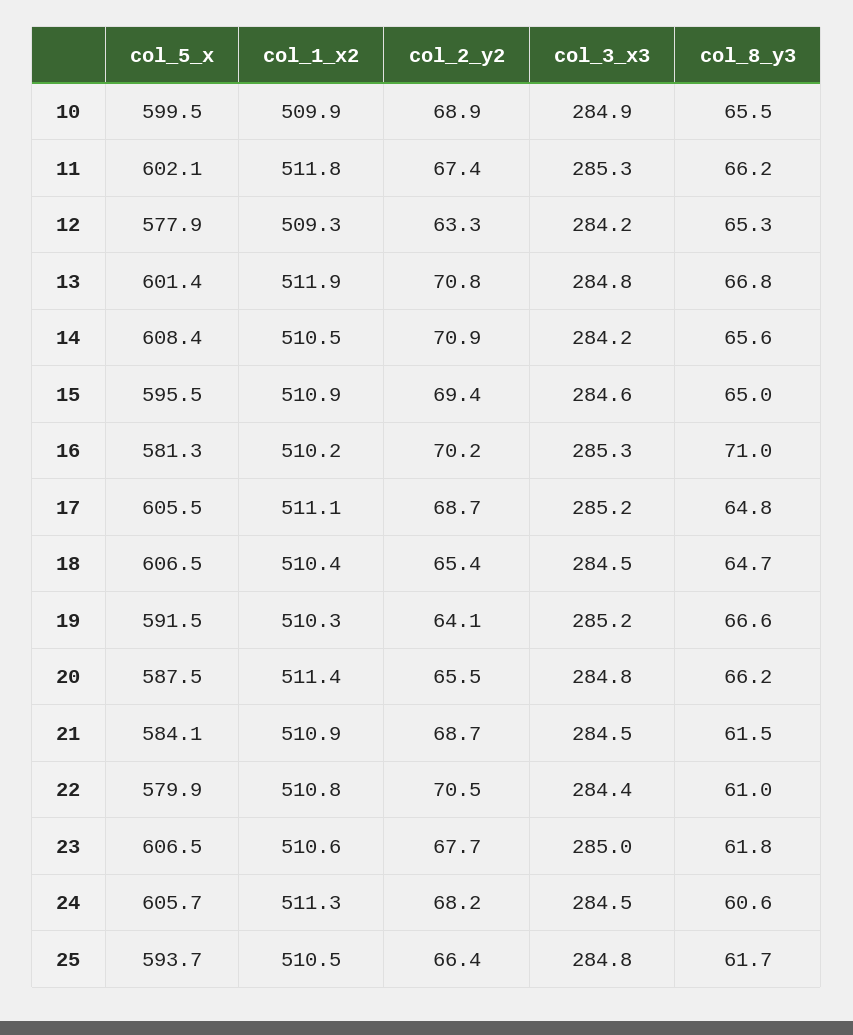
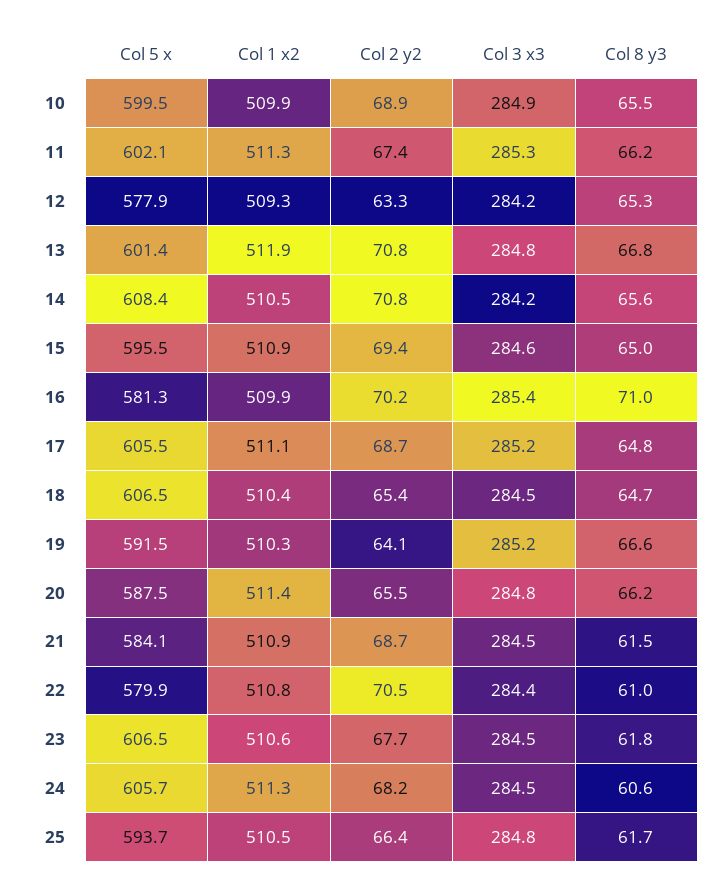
  {
    "col_5_x": {
      "10": 599.5,
      "11": 602.1,
      "12": 577.9,
      "13": 601.4,
      "14": 608.4,
      "15": 595.5,
      "16": 581.3,
      "17": 605.5,
      "18": 606.5,
      "19": 591.5,
      "20": 587.5,
      "21": 584.1,
      "22": 579.9,
      "23": 606.5,
      "24": 605.7,
      "25": 593.7
    },
    "col_1_x2": {
      "10": 509.9,
-     "11": 511.8,
+     "11": 511.3,
      "12": 509.3,
      "13": 511.9,
      "14": 510.5,
      "15": 510.9,
-     "16": 510.2,
+     "16": 509.9,
      "17": 511.1,
      "18": 510.4,
      "19": 510.3,
      "20": 511.4,
      "21": 510.9,
      "22": 510.8,
      "23": 510.6,
      "24": 511.3,
      "25": 510.5
    },
    "col_2_y2": {
      "10": 68.9,
      "11": 67.4,
      "12": 63.3,
      "13": 70.8,
-     "14": 70.9,
+     "14": 70.8,
      "15": 69.4,
      "16": 70.2,
      "17": 68.7,
      "18": 65.4,
      "19": 64.1,
      "20": 65.5,
      "21": 68.7,
      "22": 70.5,
      "23": 67.7,
      "24": 68.2,
      "25": 66.4
    },
    "col_3_x3": {
      "10": 284.9,
      "11": 285.3,
      "12": 284.2,
      "13": 284.8,
      "14": 284.2,
      "15": 284.6,
-     "16": 285.3,
+     "16": 285.4,
      "17": 285.2,
      "18": 284.5,
      "19": 285.2,
      "20": 284.8,
      "21": 284.5,
      "22": 284.4,
-     "23": 285,
+     "23": 284.5,
      "24": 284.5,
      "25": 284.8
    },
    "col_8_y3": {
      "10": 65.5,
      "11": 66.2,
      "12": 65.3,
      "13": 66.8,
      "14": 65.6,
      "15": 65,
      "16": 71,
      "17": 64.8,
      "18": 64.7,
      "19": 66.6,
      "20": 66.2,
      "21": 61.5,
      "22": 61,
      "23": 61.8,
      "24": 60.6,
      "25": 61.7
    }
  }

